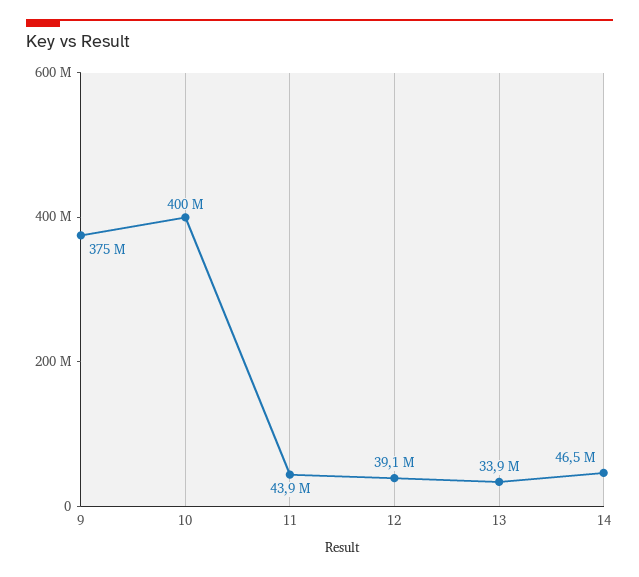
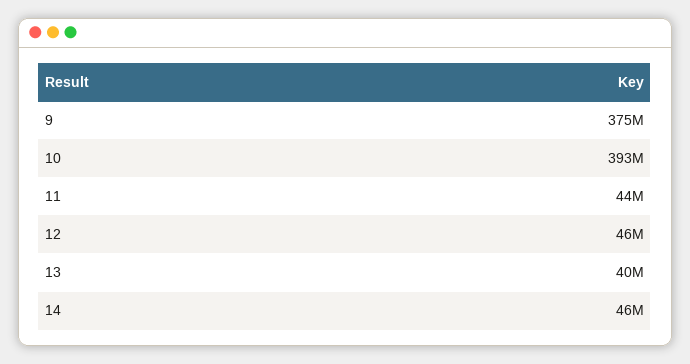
  {
    "9": 375000000,
-   "10": 400000000,
+   "10": 393000000,
    "11": 43900000,
-   "12": 39100000,
+   "12": 46000000,
-   "13": 33900000,
+   "13": 40000000,
    "14": 46500000
  }

